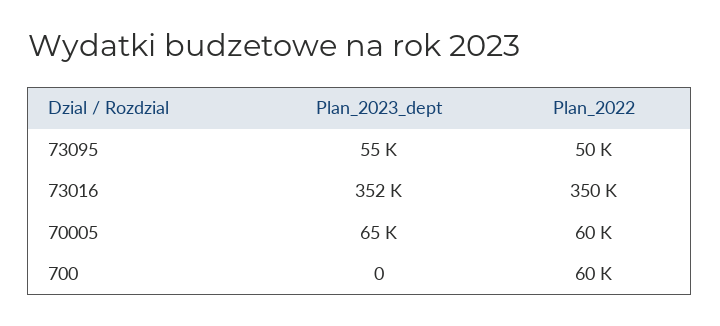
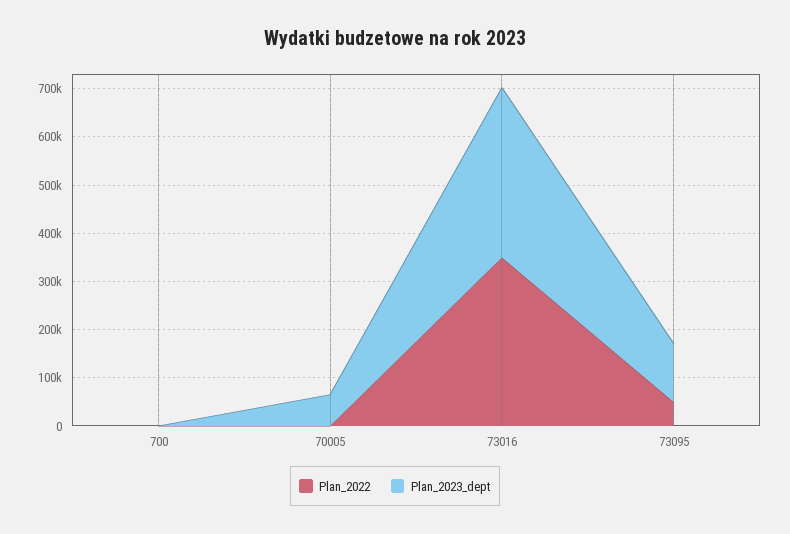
  {
    "Plan_2023_dept": {
-     "73095": 55000,
+     "73095": 120000,
      "73016": 352000,
      "70005": 65000,
      "700": 0
    },
    "Plan_2022": {
      "73095": 50000,
      "73016": 350000,
-     "70005": 60000,
+     "70005": 0,
-     "700": 60000
+     "700": 0
    }
  }

